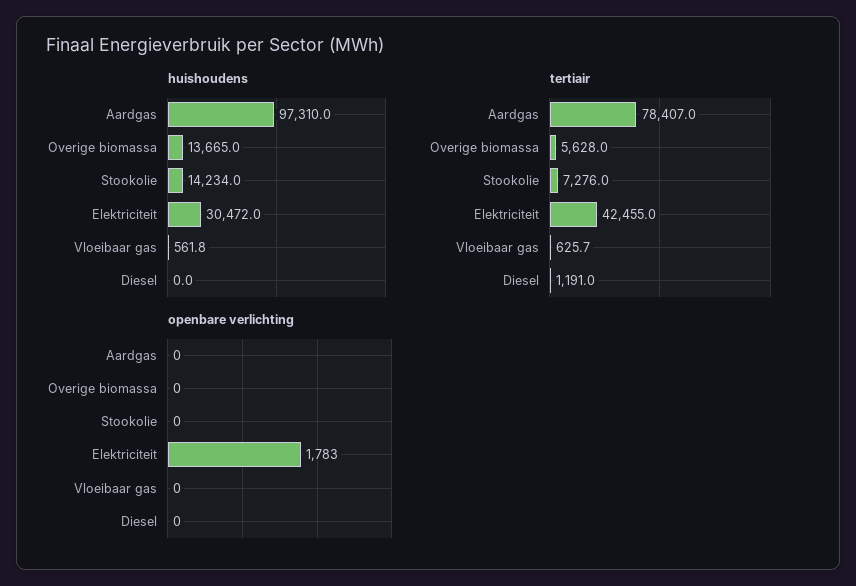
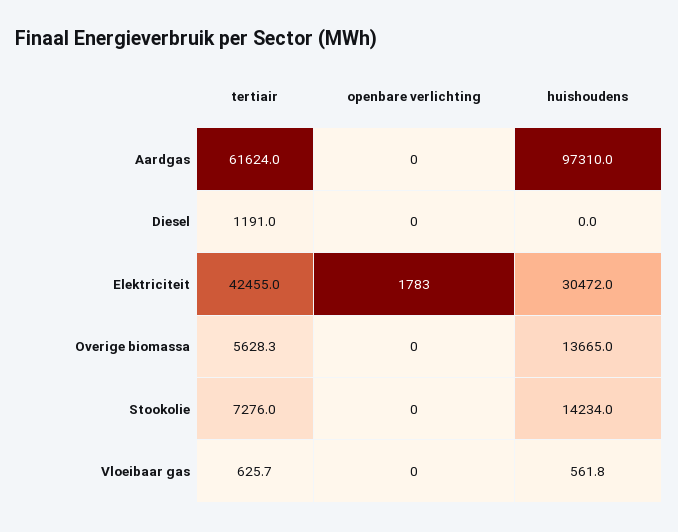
  {
    "huishoudens": {
      "Aardgas": 97310,
      "Overige biomassa": 13665,
      "Stookolie": 14234,
      "Elektriciteit": 30472,
      "Vloeibaar gas": 561.8,
      "Diesel": 0
    },
    "tertiair": {
-     "Aardgas": 78407,
+     "Aardgas": 61624,
-     "Overige biomassa": 5628,
+     "Overige biomassa": 5628.3,
      "Stookolie": 7276,
      "Elektriciteit": 42455,
      "Vloeibaar gas": 625.7,
      "Diesel": 1191
    },
    "openbare verlichting": {
      "Aardgas": 0,
      "Overige biomassa": 0,
      "Stookolie": 0,
      "Elektriciteit": 1783,
      "Vloeibaar gas": 0,
      "Diesel": 0
    }
  }

